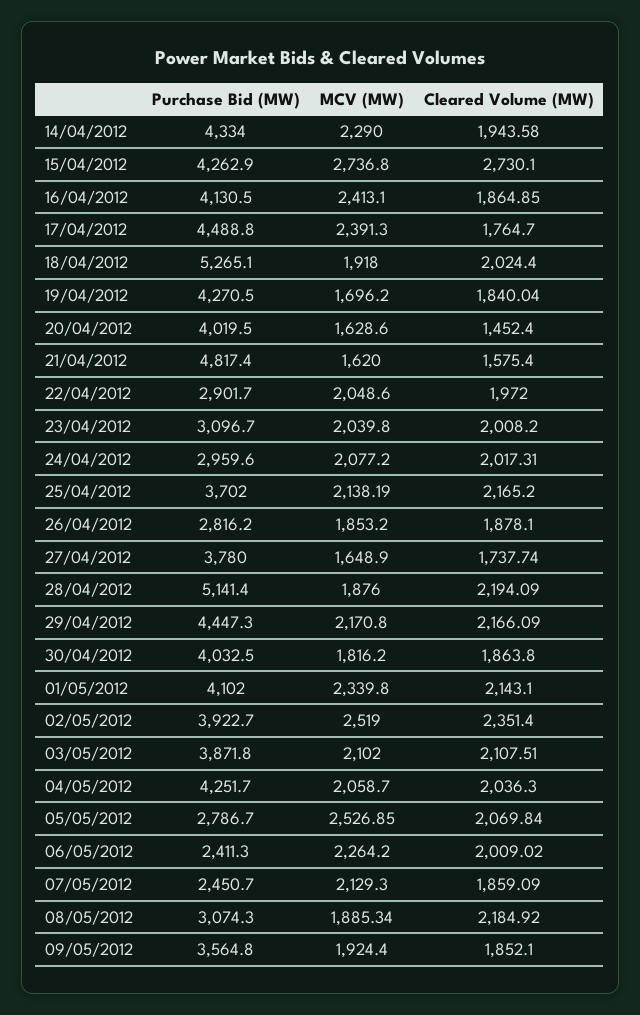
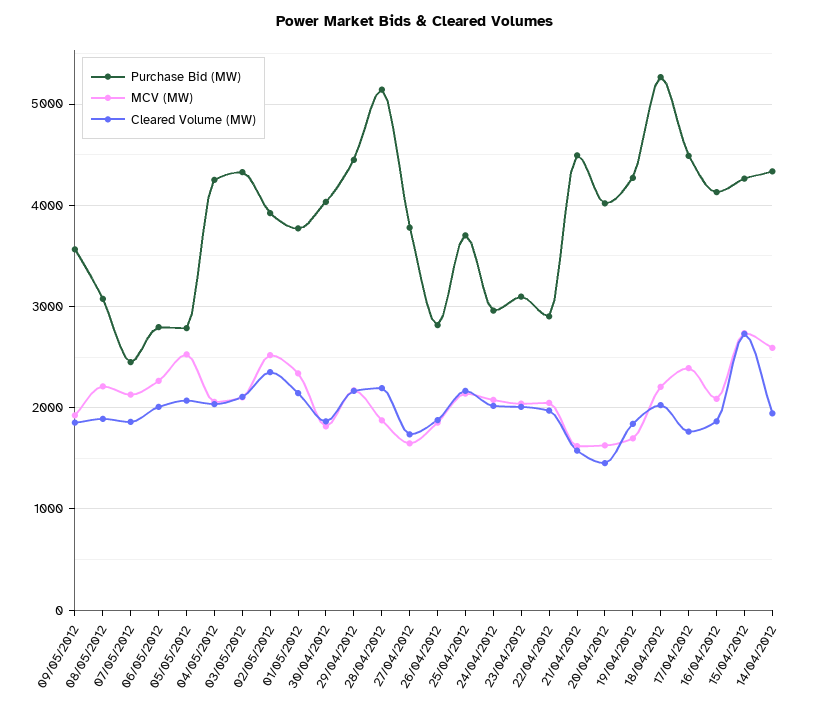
  {
    "Purchase Bid (MW)": {
      "14/04/2012": 4334,
      "15/04/2012": 4262.9,
      "16/04/2012": 4130.5,
      "17/04/2012": 4488.8,
      "18/04/2012": 5265.1,
      "19/04/2012": 4270.5,
      "20/04/2012": 4019.5,
-     "21/04/2012": 4817.4,
+     "21/04/2012": 4500,
      "22/04/2012": 2901.7,
      "23/04/2012": 3096.7,
      "24/04/2012": 2959.6,
      "25/04/2012": 3702,
      "26/04/2012": 2816.2,
      "27/04/2012": 3780,
      "28/04/2012": 5141.4,
      "29/04/2012": 4447.3,
      "30/04/2012": 4032.5,
-     "01/05/2012": 4102,
+     "01/05/2012": 3800,
      "02/05/2012": 3922.7,
-     "03/05/2012": 3871.8,
+     "03/05/2012": 4300,
      "04/05/2012": 4251.7,
      "05/05/2012": 2786.7,
-     "06/05/2012": 2411.3,
+     "06/05/2012": 2800,
      "07/05/2012": 2450.7,
      "08/05/2012": 3074.3,
      "09/05/2012": 3564.8
    },
    "MCV (MW)": {
-     "14/04/2012": 2290,
+     "14/04/2012": 2600,
      "15/04/2012": 2736.8,
-     "16/04/2012": 2413.1,
+     "16/04/2012": 2100,
      "17/04/2012": 2391.3,
-     "18/04/2012": 1918,
+     "18/04/2012": 2200,
      "19/04/2012": 1696.2,
      "20/04/2012": 1628.6,
      "21/04/2012": 1620,
      "22/04/2012": 2048.6,
      "23/04/2012": 2039.8,
      "24/04/2012": 2077.2,
      "25/04/2012": 2138.19,
      "26/04/2012": 1853.2,
      "27/04/2012": 1648.9,
      "28/04/2012": 1876,
      "29/04/2012": 2170.8,
      "30/04/2012": 1816.2,
      "01/05/2012": 2339.8,
      "02/05/2012": 2519,
      "03/05/2012": 2102,
      "04/05/2012": 2058.7,
      "05/05/2012": 2526.85,
      "06/05/2012": 2264.2,
      "07/05/2012": 2129.3,
-     "08/05/2012": 1885.34,
+     "08/05/2012": 2200,
      "09/05/2012": 1924.4
    },
    "Cleared Volume (MW)": {
      "14/04/2012": 1943.58,
      "15/04/2012": 2730.1,
      "16/04/2012": 1864.85,
      "17/04/2012": 1764.7,
      "18/04/2012": 2024.4,
      "19/04/2012": 1840.04,
      "20/04/2012": 1452.4,
      "21/04/2012": 1575.4,
      "22/04/2012": 1972,
      "23/04/2012": 2008.2,
      "24/04/2012": 2017.31,
      "25/04/2012": 2165.2,
      "26/04/2012": 1878.1,
      "27/04/2012": 1737.74,
      "28/04/2012": 2194.09,
      "29/04/2012": 2166.09,
      "30/04/2012": 1863.8,
      "01/05/2012": 2143.1,
      "02/05/2012": 2351.4,
      "03/05/2012": 2107.51,
      "04/05/2012": 2036.3,
      "05/05/2012": 2069.84,
      "06/05/2012": 2009.02,
      "07/05/2012": 1859.09,
-     "08/05/2012": 2184.92,
+     "08/05/2012": 1900,
      "09/05/2012": 1852.1
    }
  }

